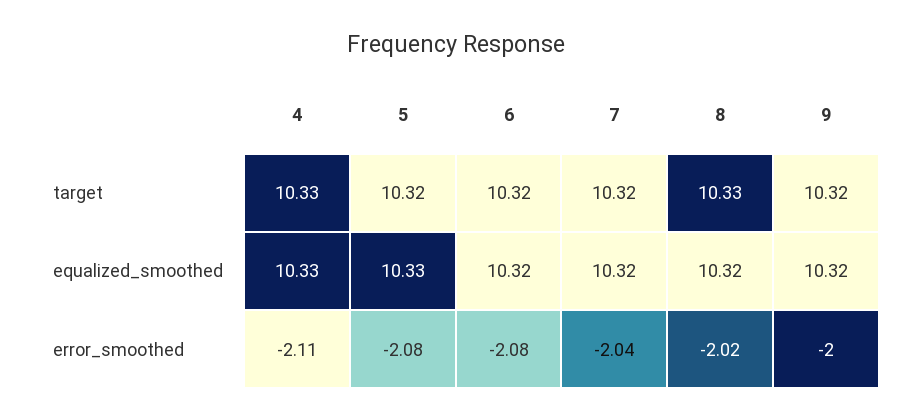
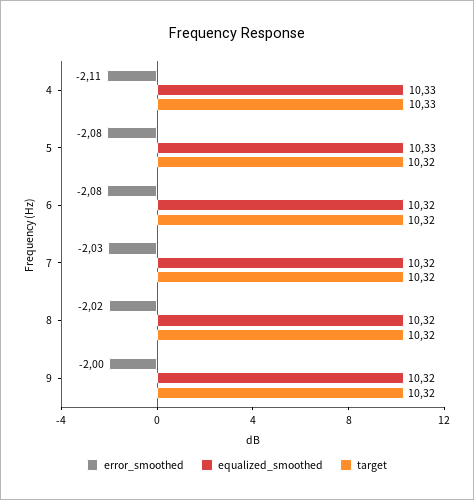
  {
    "target": {
      "4": 10.33,
      "5": 10.32,
      "6": 10.32,
      "7": 10.32,
-     "8": 10.33,
+     "8": 10.32,
      "9": 10.32
    },
    "equalized_smoothed": {
      "4": 10.33,
      "5": 10.33,
      "6": 10.32,
      "7": 10.32,
      "8": 10.32,
      "9": 10.32
    },
    "error_smoothed": {
      "4": -2.11,
      "5": -2.08,
      "6": -2.08,
-     "7": -2.04,
+     "7": -2.03,
      "8": -2.02,
      "9": -2
    }
  }

